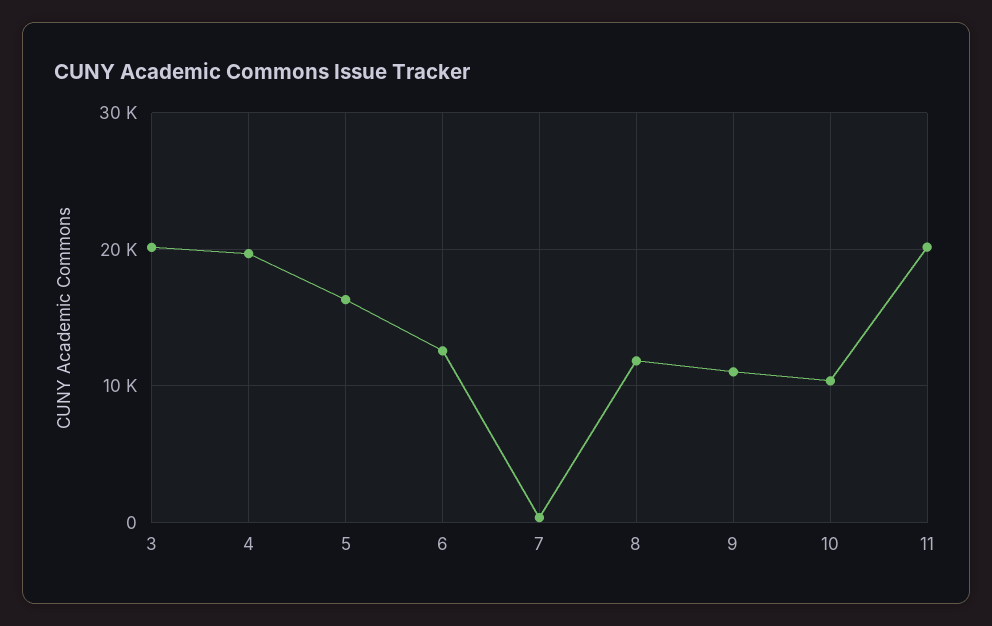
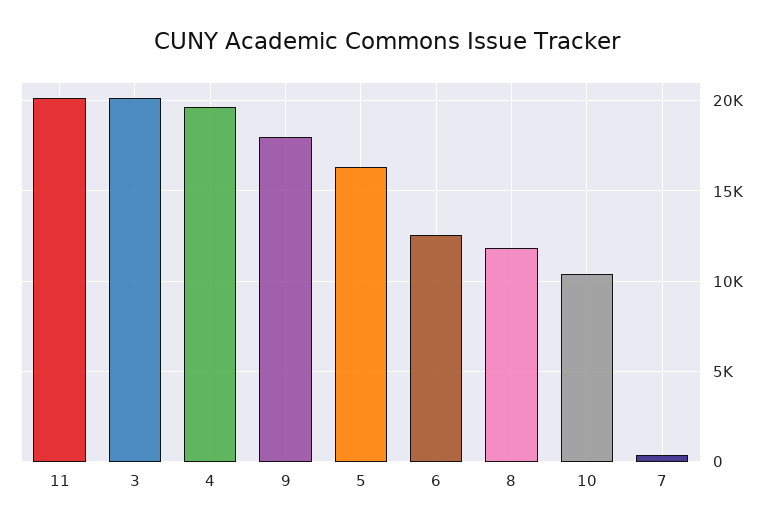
  {
    "3": 20000,
    "4": 19500,
    "5": 16500,
    "6": 12500,
    "7": 500,
    "8": 12000,
-   "9": 11000,
+   "9": 18000,
    "10": 10500,
    "11": 20000
  }

